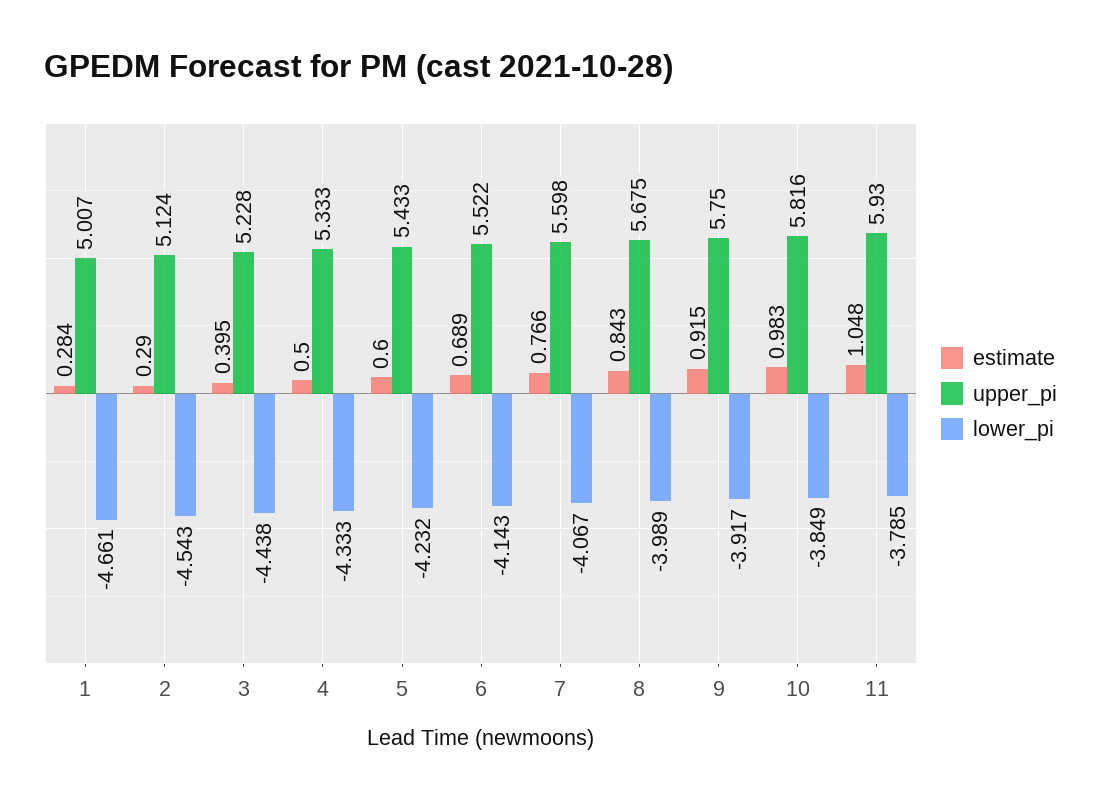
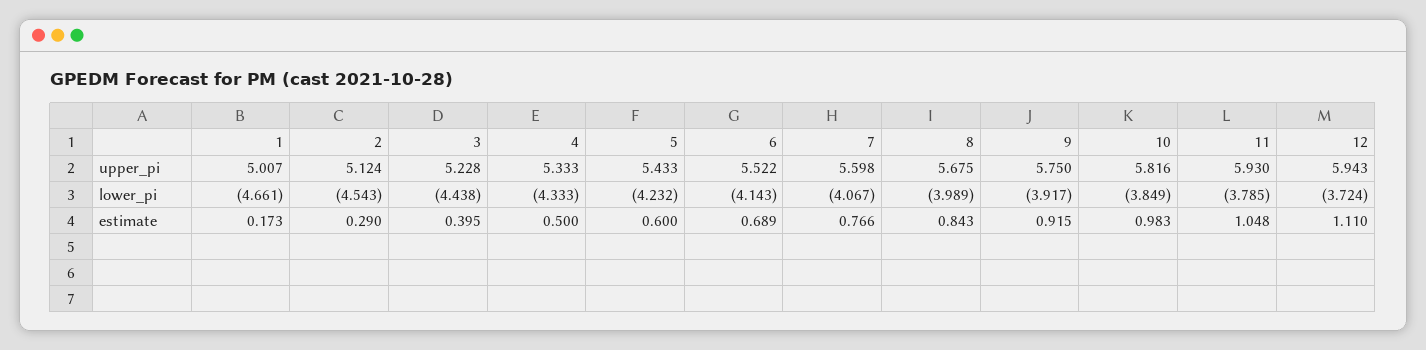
  {
    "estimate": {
-     "1": 0.284,
+     "1": 0.173,
      "2": 0.29,
      "3": 0.395,
      "4": 0.5,
      "5": 0.6,
      "6": 0.689,
      "7": 0.766,
      "8": 0.843,
      "9": 0.915,
      "10": 0.983,
-     "11": 1.048
+     "11": 1.048,
+     "12": 1.11
    },
    "upper_pi": {
      "1": 5.007,
      "2": 5.124,
      "3": 5.228,
      "4": 5.333,
      "5": 5.433,
      "6": 5.522,
      "7": 5.598,
      "8": 5.675,
      "9": 5.75,
      "10": 5.816,
-     "11": 5.93
+     "11": 5.93,
+     "12": 5.943
    },
    "lower_pi": {
      "1": -4.661,
      "2": -4.543,
      "3": -4.438,
      "4": -4.333,
      "5": -4.232,
      "6": -4.143,
      "7": -4.067,
      "8": -3.989,
      "9": -3.917,
      "10": -3.849,
-     "11": -3.785
+     "11": -3.785,
+     "12": -3.724
    }
  }

